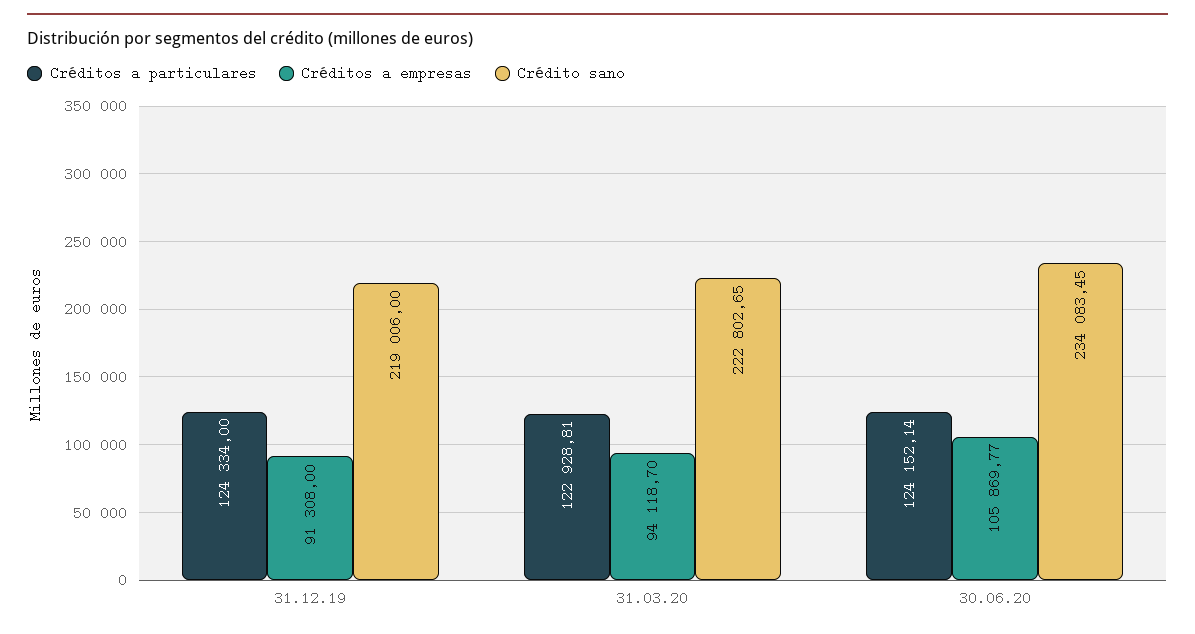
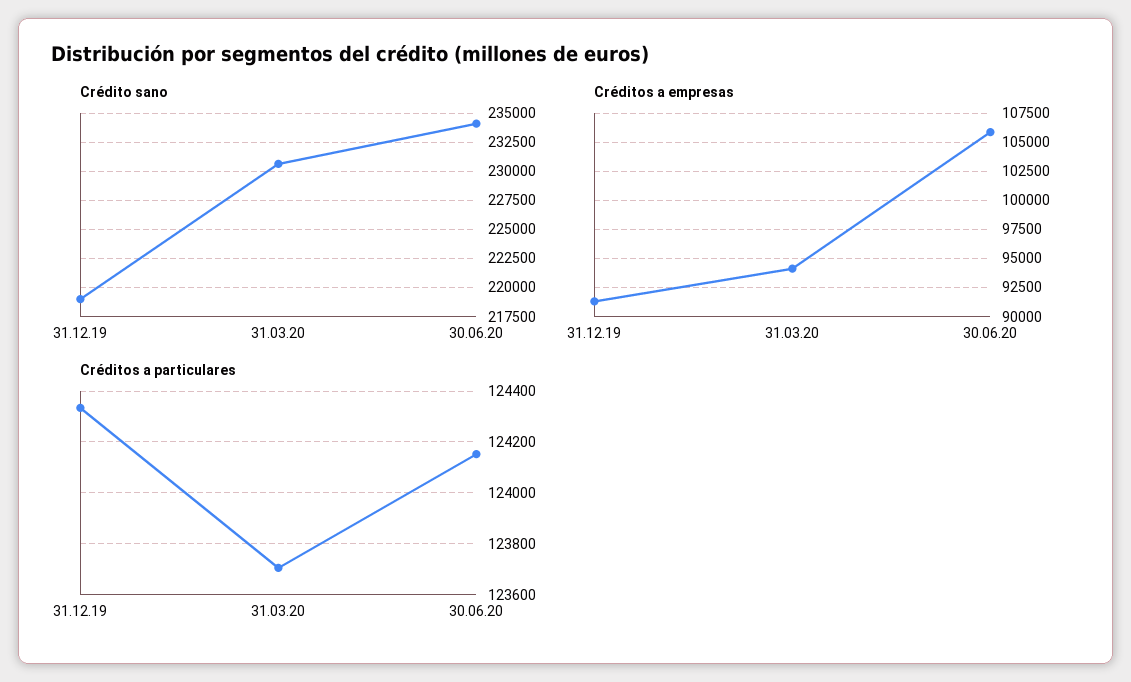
  {
    "Créditos a particulares": {
      "31.12.19": 124334,
-     "31.03.20": 122928.81,
+     "31.03.20": 123700,
      "30.06.20": 124152.14
    },
    "Créditos a empresas": {
      "31.12.19": 91308,
      "31.03.20": 94118.7,
      "30.06.20": 105869.77
    },
    "Crédito sano": {
      "31.12.19": 219006,
-     "31.03.20": 222802.65,
+     "31.03.20": 230000,
      "30.06.20": 234083.45
    }
  }

